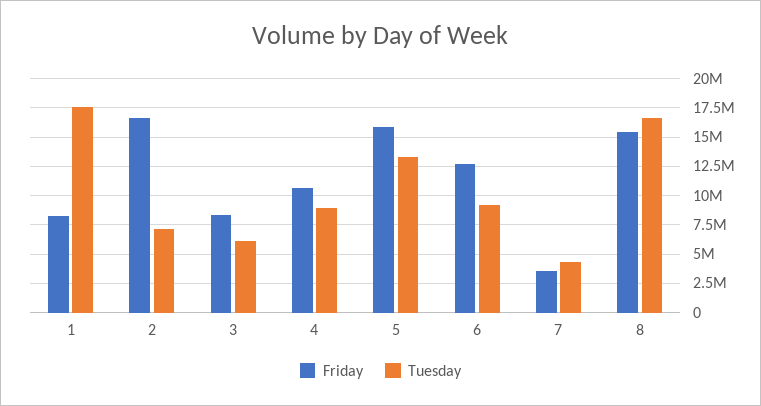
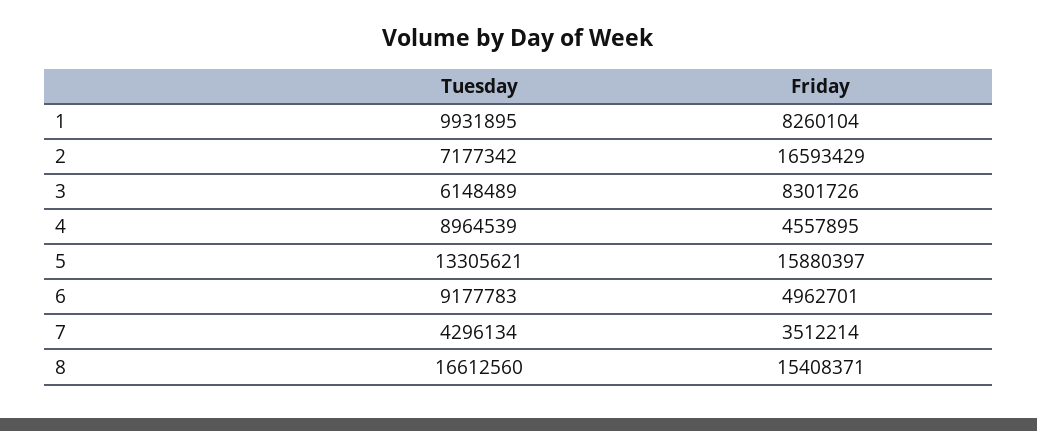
  {
    "Friday": {
      "1": 8260104,
      "2": 16593429,
      "3": 8301726,
-     "4": 10000000,
+     "4": 4557895,
      "5": 15880397,
-     "6": 12500000,
+     "6": 4962701,
      "7": 3512214,
      "8": 15408371
    },
    "Tuesday": {
-     "1": 17500000,
+     "1": 9931895,
      "2": 7177342,
      "3": 6148489,
      "4": 8964539,
      "5": 13305621,
      "6": 9177783,
      "7": 4296134,
      "8": 16612560
    }
  }

